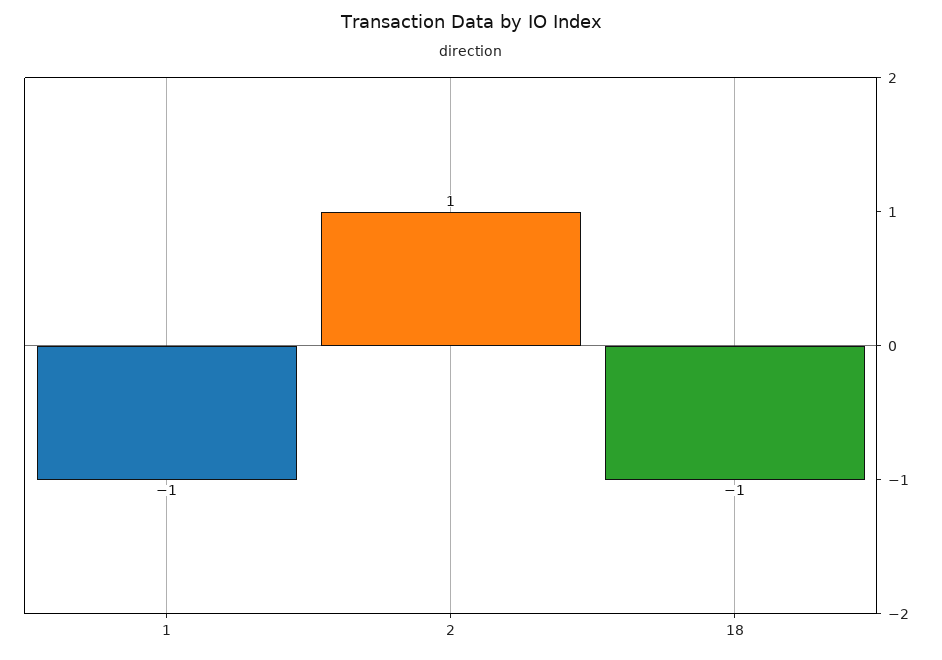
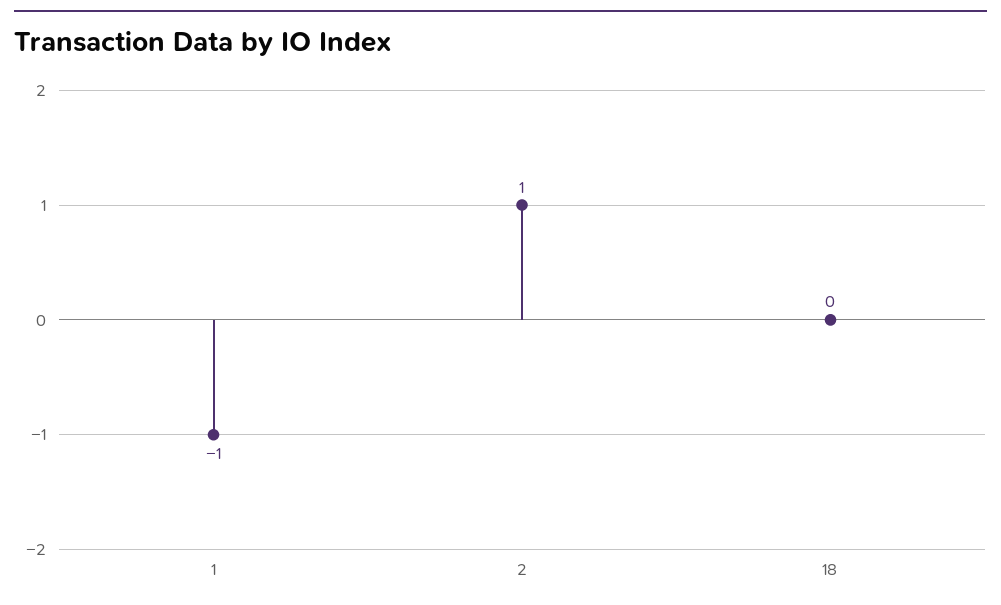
  {
    "1": -1,
    "2": 1,
-   "18": -1
+   "18": 0
  }

